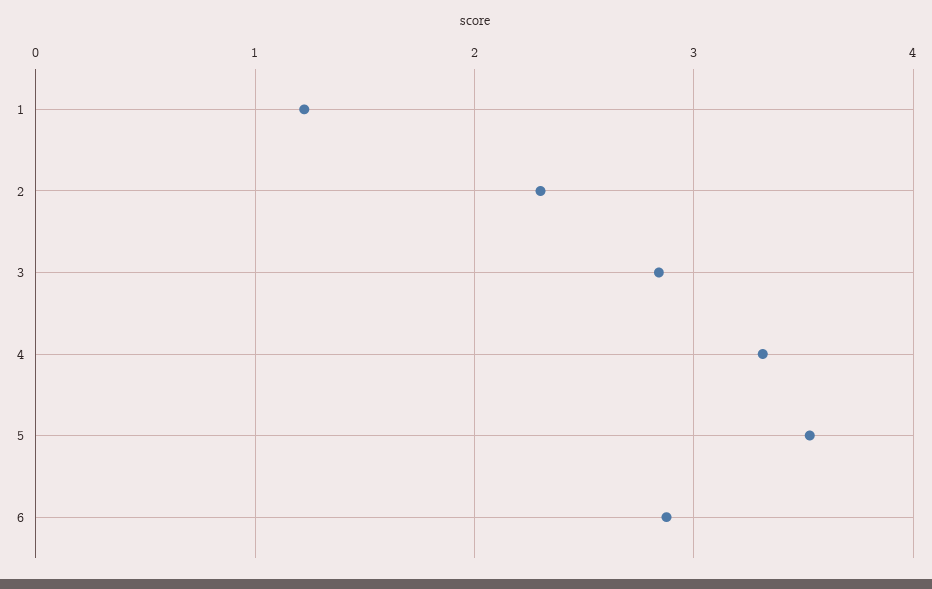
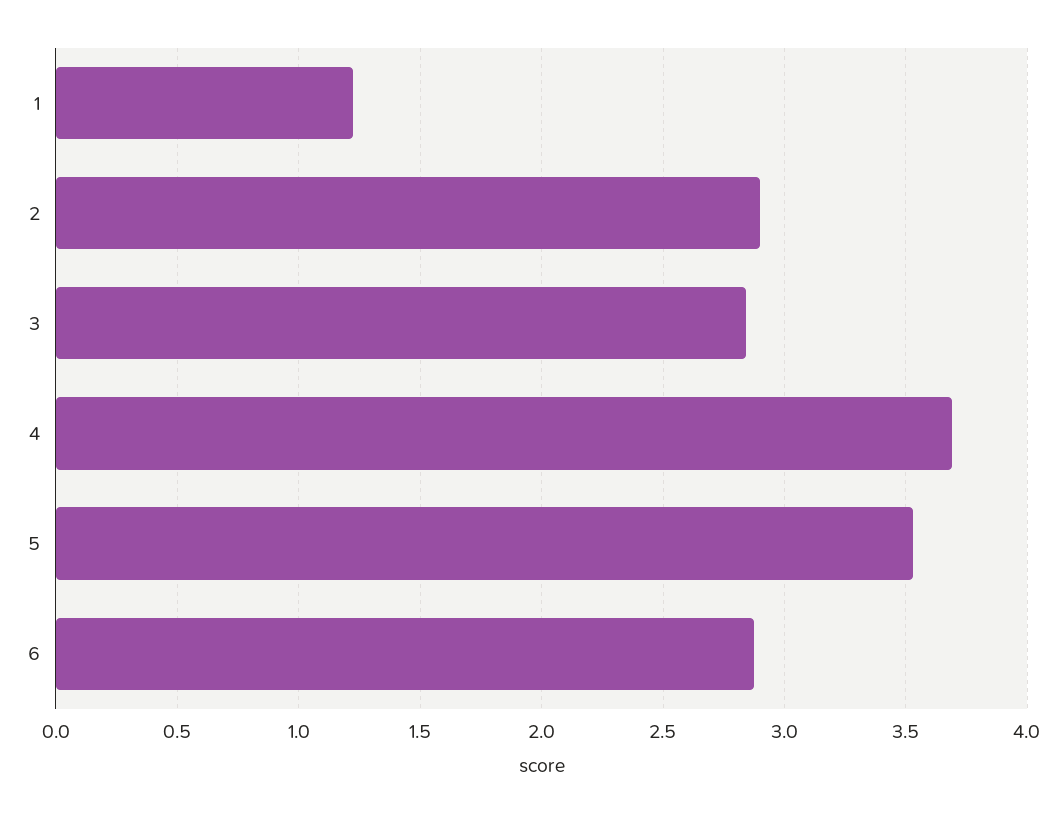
  {
    "1": 1.2,
-   "2": 2.3,
+   "2": 2.9,
    "3": 2.85,
-   "4": 3.3,
+   "4": 3.7,
    "5": 3.55,
    "6": 2.9
  }

